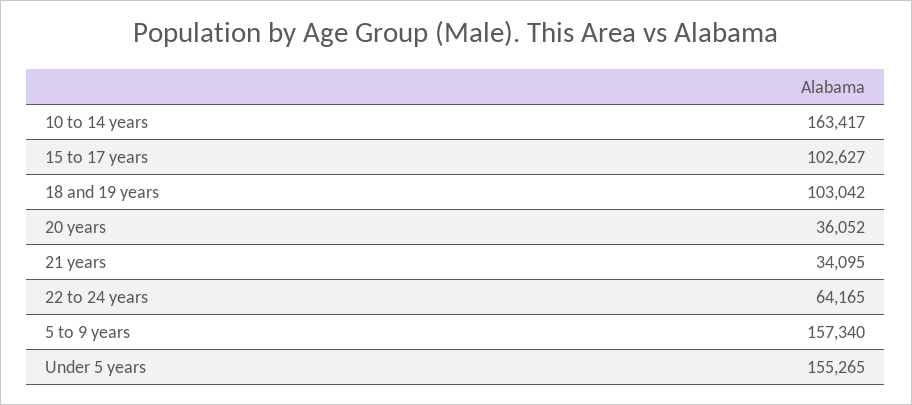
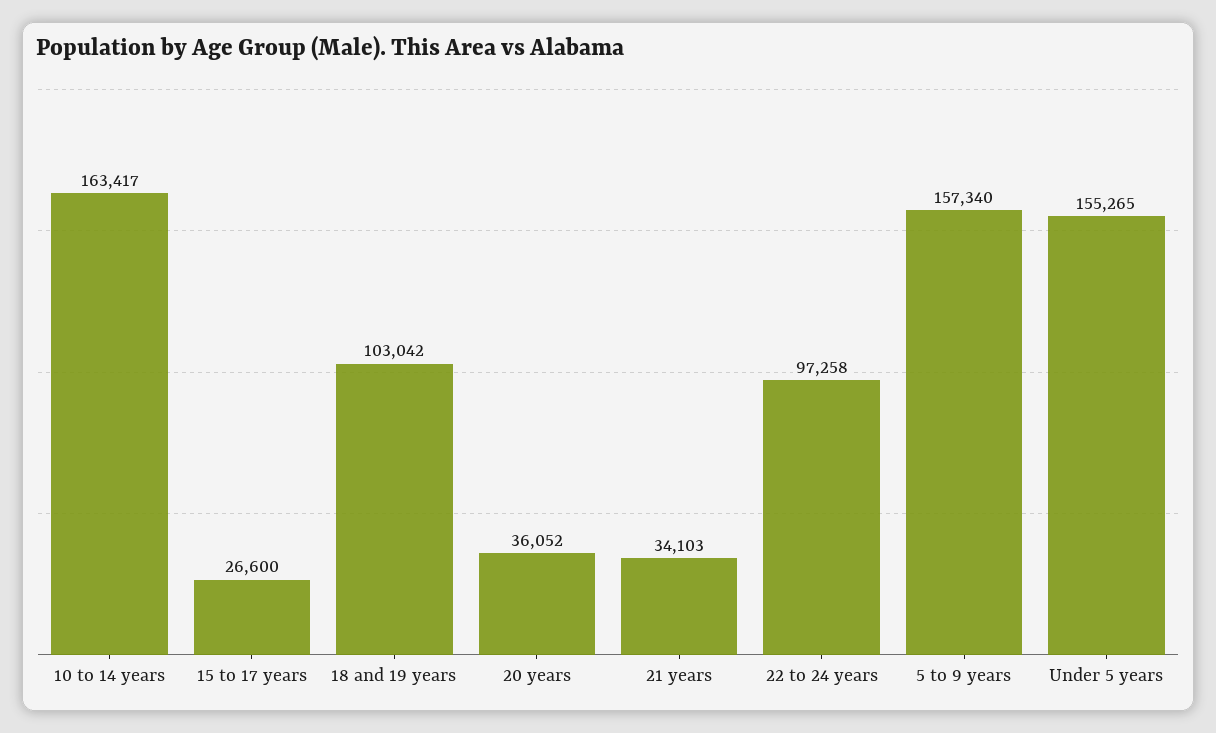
  {
    "10 to 14 years": 163417,
-   "15 to 17 years": 102627,
+   "15 to 17 years": 26600,
    "18 and 19 years": 103042,
    "20 years": 36052,
-   "21 years": 34095,
+   "21 years": 34103,
-   "22 to 24 years": 64165,
+   "22 to 24 years": 97258,
    "5 to 9 years": 157340,
    "Under 5 years": 155265
  }

